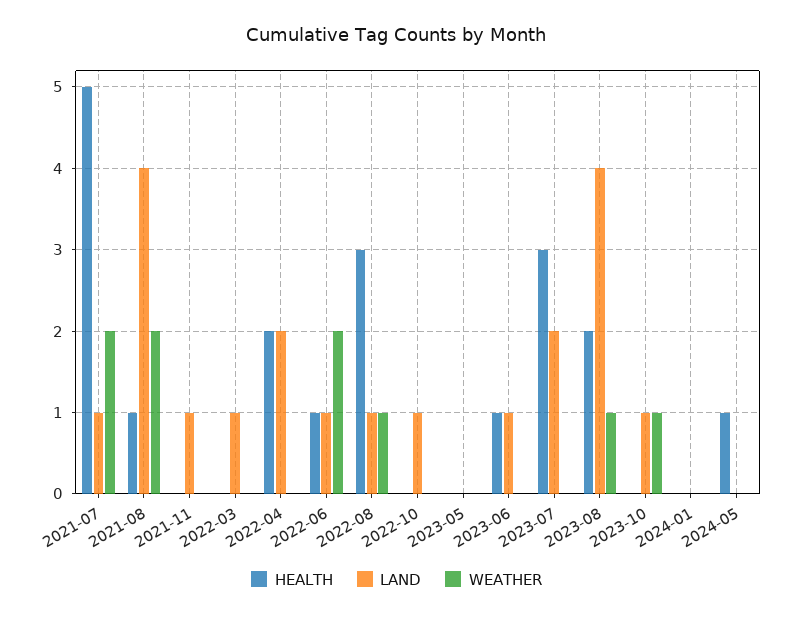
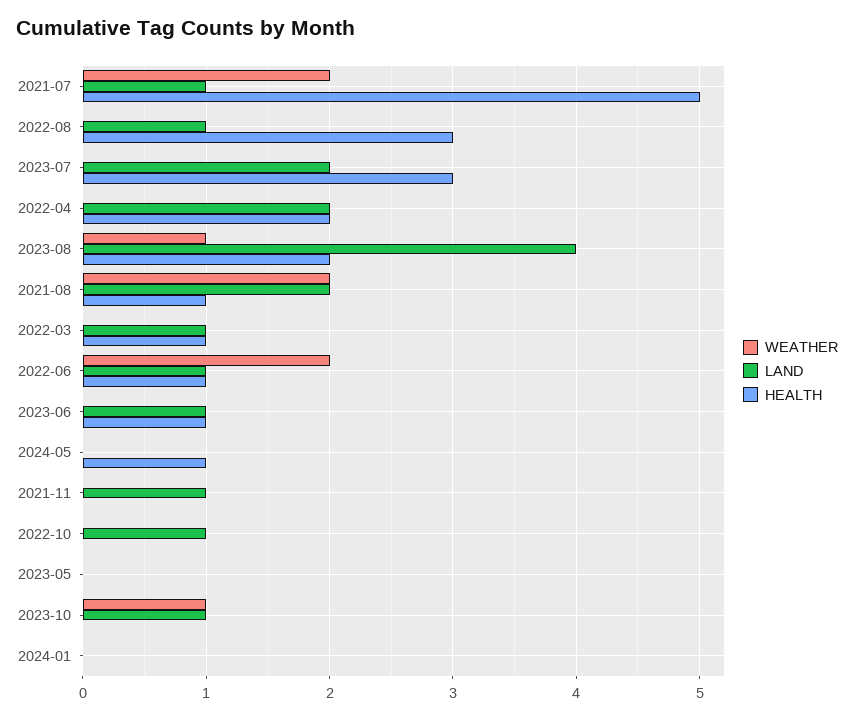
  {
    "HEALTH": {
      "2021-07": 5,
      "2021-08": 1,
      "2021-11": 0,
-     "2022-03": 0,
+     "2022-03": 1,
      "2022-04": 2,
      "2022-06": 1,
      "2022-08": 3,
      "2022-10": 0,
      "2023-05": 0,
      "2023-06": 1,
      "2023-07": 3,
      "2023-08": 2,
      "2023-10": 0,
      "2024-01": 0,
      "2024-05": 1
    },
    "LAND": {
      "2021-07": 1,
-     "2021-08": 4,
+     "2021-08": 2,
      "2021-11": 1,
      "2022-03": 1,
      "2022-04": 2,
      "2022-06": 1,
      "2022-08": 1,
      "2022-10": 1,
      "2023-05": 0,
      "2023-06": 1,
      "2023-07": 2,
      "2023-08": 4,
      "2023-10": 1,
      "2024-01": 0,
      "2024-05": 0
    },
    "WEATHER": {
      "2021-07": 2,
      "2021-08": 2,
      "2021-11": 0,
      "2022-03": 0,
      "2022-04": 0,
      "2022-06": 2,
-     "2022-08": 1,
+     "2022-08": 0,
      "2022-10": 0,
      "2023-05": 0,
      "2023-06": 0,
      "2023-07": 0,
      "2023-08": 1,
      "2023-10": 1,
      "2024-01": 0,
      "2024-05": 0
    }
  }

